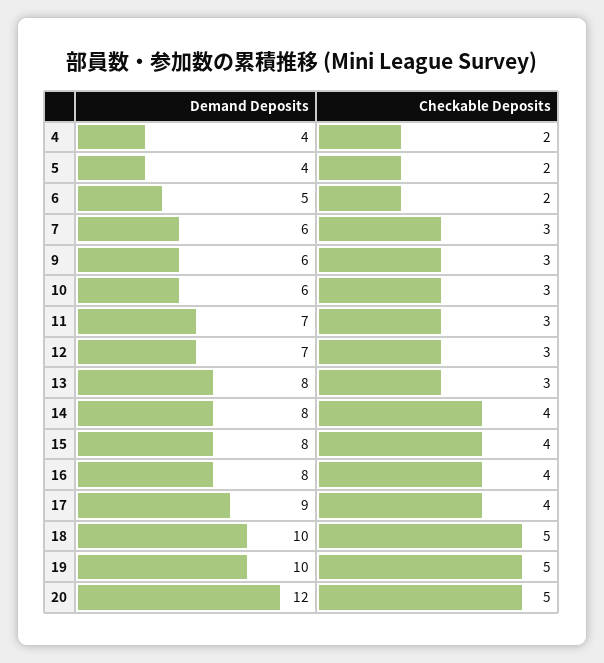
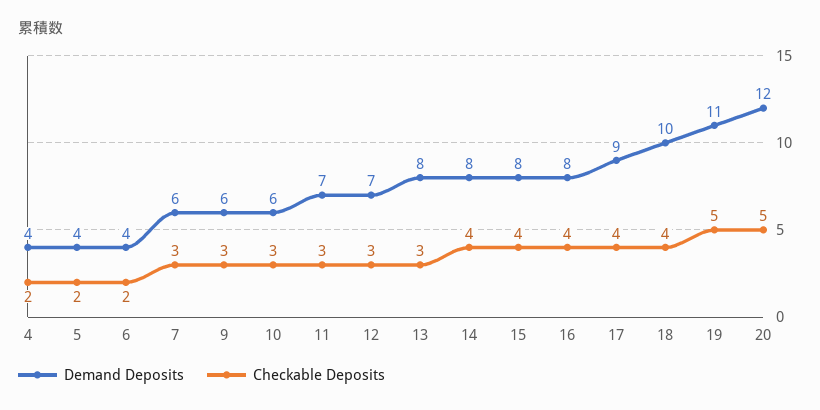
  {
    "Demand Deposits": {
      "4": 4,
      "5": 4,
-     "6": 5,
+     "6": 4,
      "7": 6,
      "9": 6,
      "10": 6,
      "11": 7,
      "12": 7,
      "13": 8,
      "14": 8,
      "15": 8,
      "16": 8,
      "17": 9,
      "18": 10,
-     "19": 10,
+     "19": 11,
      "20": 12
    },
    "Checkable Deposits": {
      "4": 2,
      "5": 2,
      "6": 2,
      "7": 3,
      "9": 3,
      "10": 3,
      "11": 3,
      "12": 3,
      "13": 3,
      "14": 4,
      "15": 4,
      "16": 4,
      "17": 4,
-     "18": 5,
+     "18": 4,
      "19": 5,
      "20": 5
    }
  }

